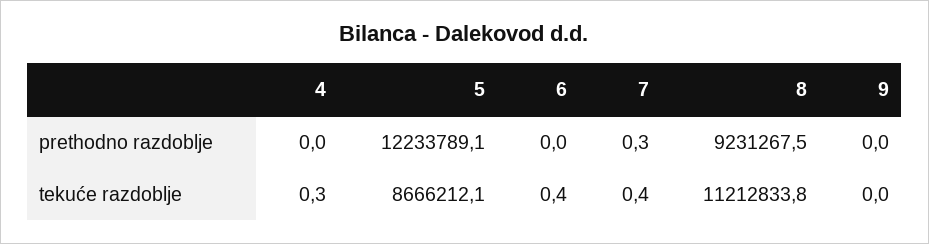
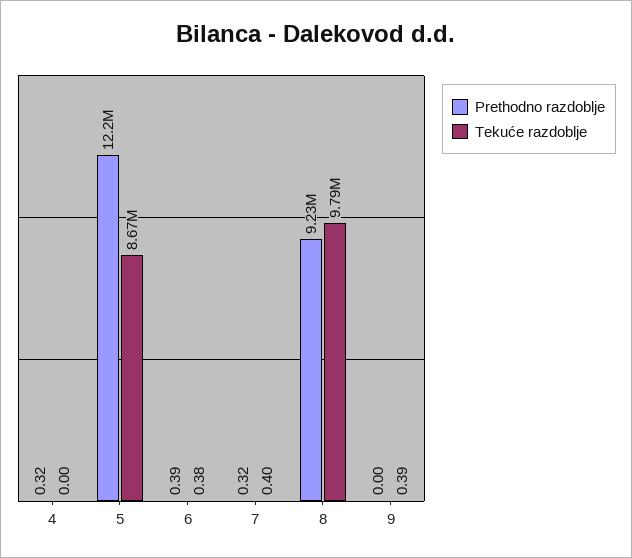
  {
    "prethodno razdoblje": {
-     "4": 0,
+     "4": 0.32,
      "5": 12233789.1,
-     "6": 0,
+     "6": 0.39,
      "7": 0.32,
      "8": 9231267.5,
      "9": 0
    },
    "tekuće razdoblje": {
-     "4": 0.3,
+     "4": 0,
      "5": 8666212.1,
      "6": 0.38,
      "7": 0.4,
-     "8": 11212833.8,
+     "8": 9790000,
-     "9": 0
+     "9": 0.39
    }
  }

